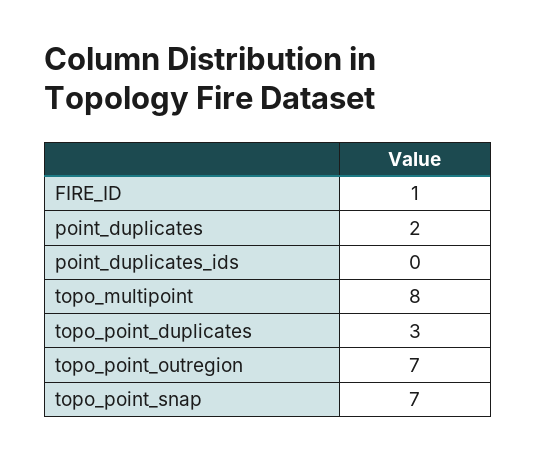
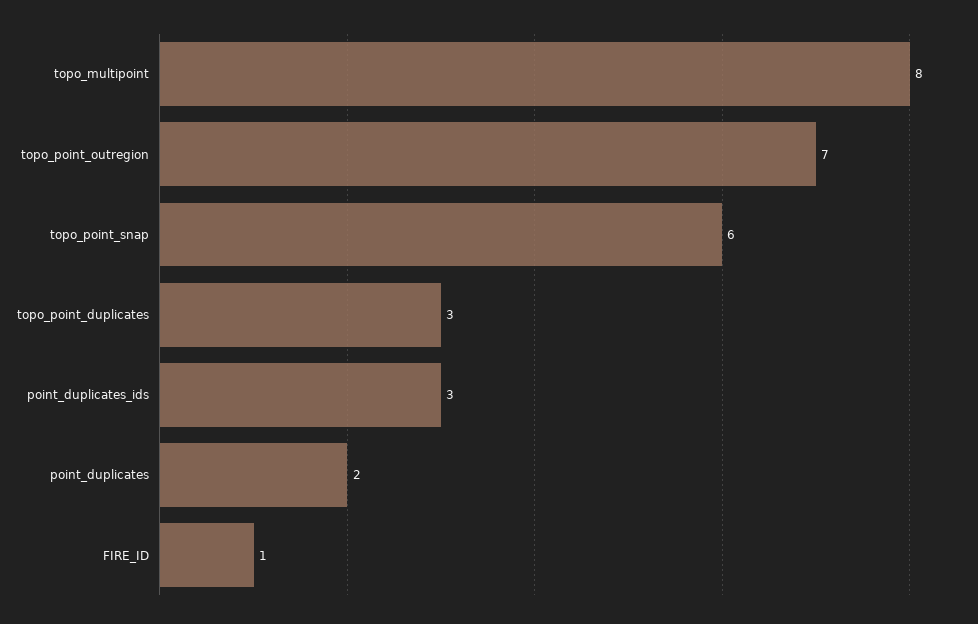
  {
    "FIRE_ID": 1,
    "point_duplicates": 2,
-   "point_duplicates_ids": 0,
+   "point_duplicates_ids": 3,
    "topo_multipoint": 8,
    "topo_point_duplicates": 3,
    "topo_point_outregion": 7,
-   "topo_point_snap": 7
+   "topo_point_snap": 6
  }

